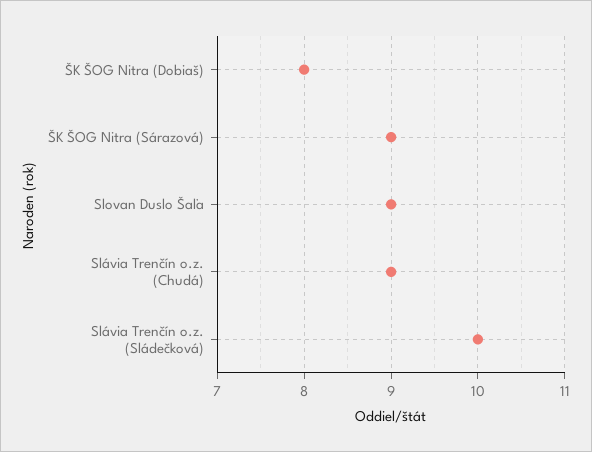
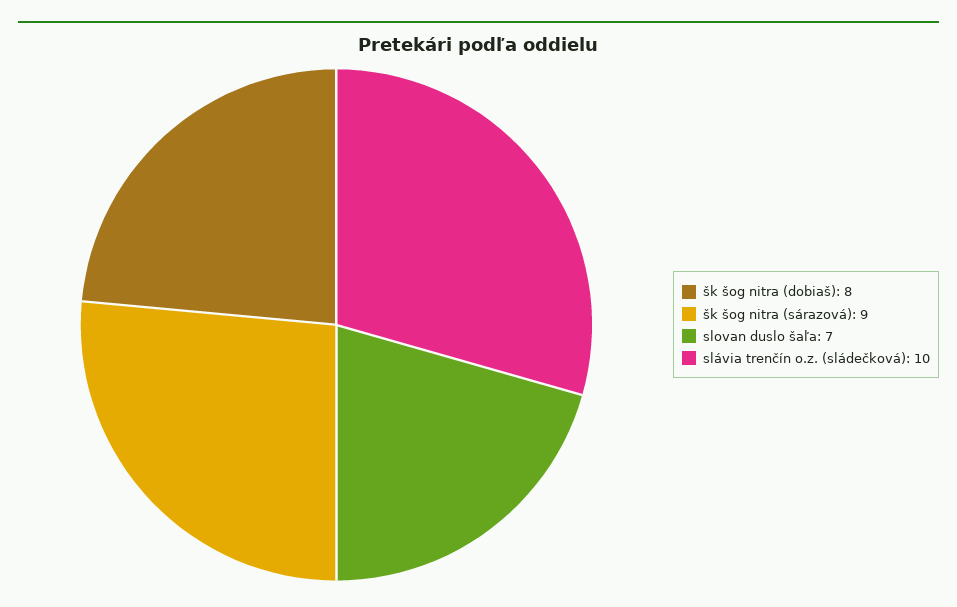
  {
    "ŠK ŠOG Nitra (Dobiaš)": 8,
    "ŠK ŠOG Nitra (Sárazová)": 9,
-   "Slovan Duslo Šaľa": 9,
+   "Slovan Duslo Šaľa": 7,
-   "Slávia Trenčín o.z. (Chudá)": 9,
    "Slávia Trenčín o.z. (Sládečková)": 10
  }

